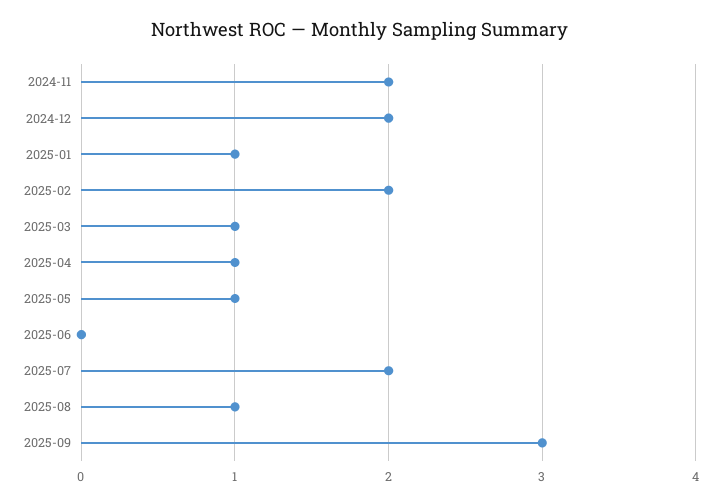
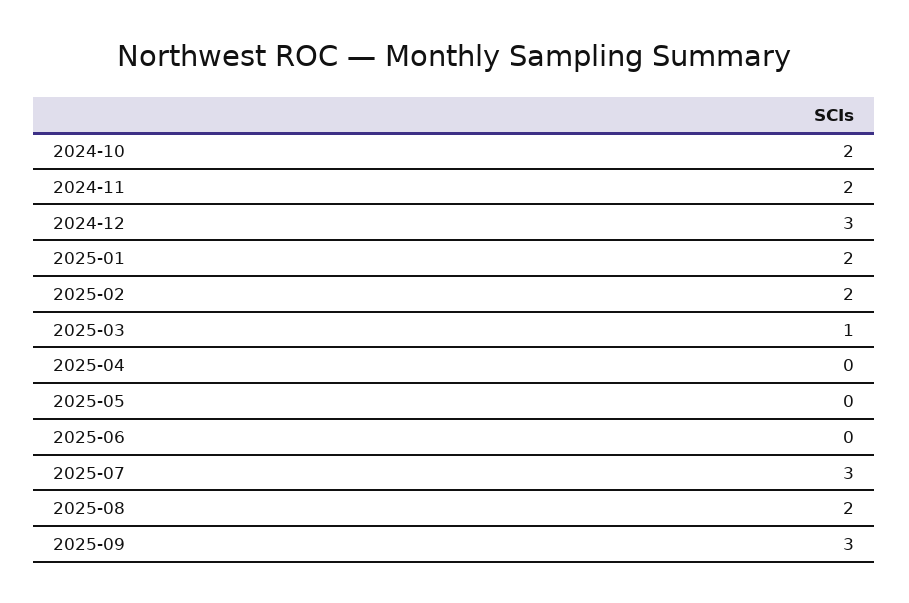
  {
    "2024-11": 2,
-   "2024-12": 2,
+   "2024-12": 3,
-   "2025-01": 1,
+   "2025-01": 2,
    "2025-02": 2,
    "2025-03": 1,
-   "2025-04": 1,
+   "2025-04": 0,
-   "2025-05": 1,
+   "2025-05": 0,
    "2025-06": 0,
-   "2025-07": 2,
+   "2025-07": 3,
-   "2025-08": 1,
+   "2025-08": 2,
-   "2025-09": 3
+   "2025-09": 3,
+   "2024-10": 2
  }

